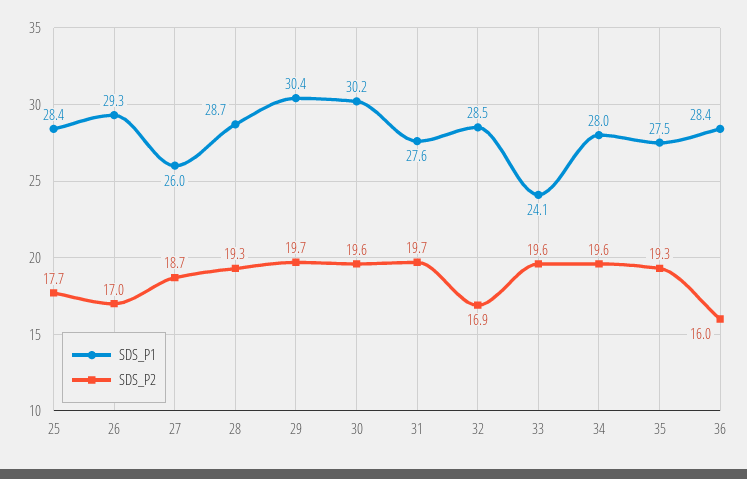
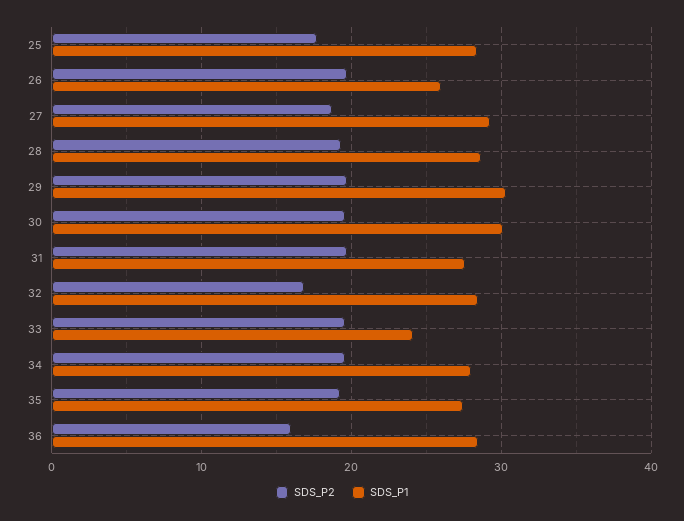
  {
    "SDS_P1": {
      "25": 28.4,
-     "26": 29.3,
+     "26": 26,
-     "27": 26,
+     "27": 29,
      "28": 28.7,
      "29": 30.4,
      "30": 30.2,
      "31": 27.6,
      "32": 28.5,
      "33": 24.1,
      "34": 28,
      "35": 27.5,
      "36": 28.4
    },
    "SDS_P2": {
      "25": 17.7,
-     "26": 17,
+     "26": 20,
      "27": 18.7,
      "28": 19.3,
      "29": 19.7,
      "30": 19.6,
      "31": 19.7,
      "32": 16.9,
      "33": 19.6,
      "34": 19.6,
      "35": 19.3,
      "36": 16
    }
  }

